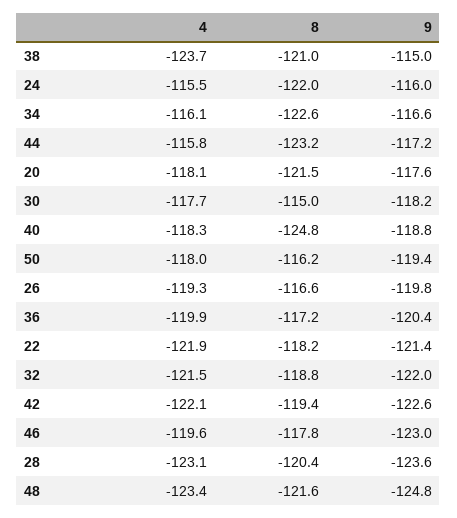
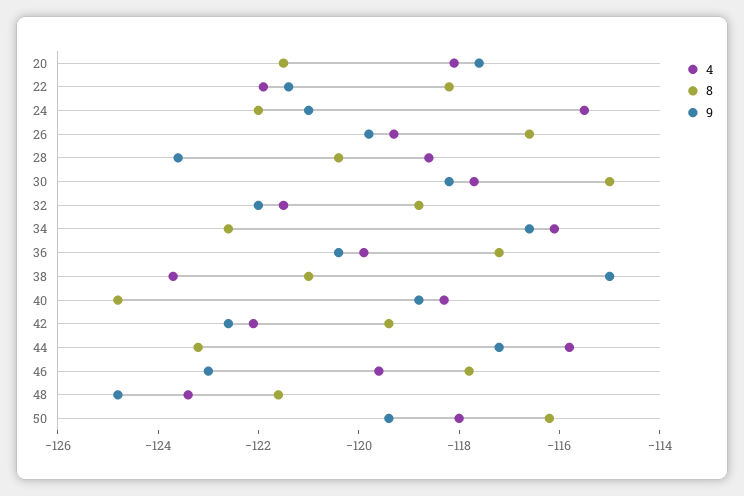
  {
    "4": {
      "38": -123.7,
      "24": -115.5,
      "34": -116.1,
      "44": -115.8,
      "20": -118.1,
      "30": -117.7,
      "40": -118.3,
      "50": -118,
      "26": -119.3,
      "36": -119.9,
      "22": -121.9,
      "32": -121.5,
      "42": -122.1,
      "46": -119.6,
-     "28": -123.1,
+     "28": -118.5,
      "48": -123.4
    },
    "8": {
      "38": -121,
      "24": -122,
      "34": -122.6,
      "44": -123.2,
      "20": -121.5,
      "30": -115,
      "40": -124.8,
      "50": -116.2,
      "26": -116.6,
      "36": -117.2,
      "22": -118.2,
      "32": -118.8,
      "42": -119.4,
      "46": -117.8,
      "28": -120.4,
      "48": -121.6
    },
    "9": {
      "38": -115,
-     "24": -116,
+     "24": -121,
      "34": -116.6,
      "44": -117.2,
      "20": -117.6,
      "30": -118.2,
      "40": -118.8,
      "50": -119.4,
      "26": -119.8,
      "36": -120.4,
      "22": -121.4,
      "32": -122,
      "42": -122.6,
      "46": -123,
      "28": -123.6,
      "48": -124.8
    }
  }

